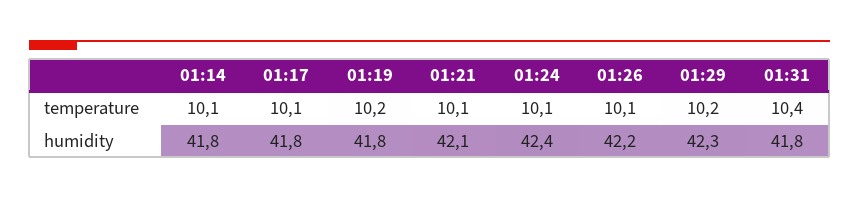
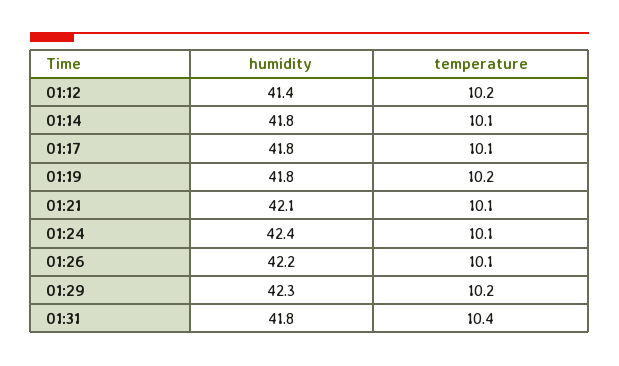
  {
    "01:14": {
      "temperature": 10.1,
      "humidity": 41.8
    },
    "01:17": {
      "temperature": 10.1,
      "humidity": 41.8
    },
    "01:19": {
      "temperature": 10.2,
      "humidity": 41.8
    },
    "01:21": {
      "temperature": 10.1,
      "humidity": 42.1
    },
    "01:24": {
      "temperature": 10.1,
      "humidity": 42.4
    },
    "01:26": {
      "temperature": 10.1,
      "humidity": 42.2
    },
    "01:29": {
      "temperature": 10.2,
      "humidity": 42.3
    },
    "01:31": {
      "temperature": 10.4,
      "humidity": 41.8
-   }
+   },
+   "01:12": {
+     "humidity": 41.4,
+     "temperature": 10.2
+   }
  }

